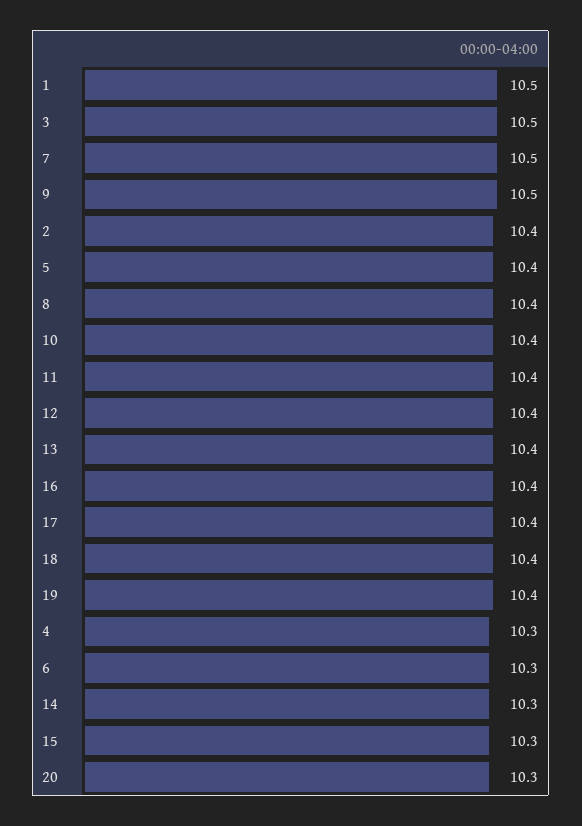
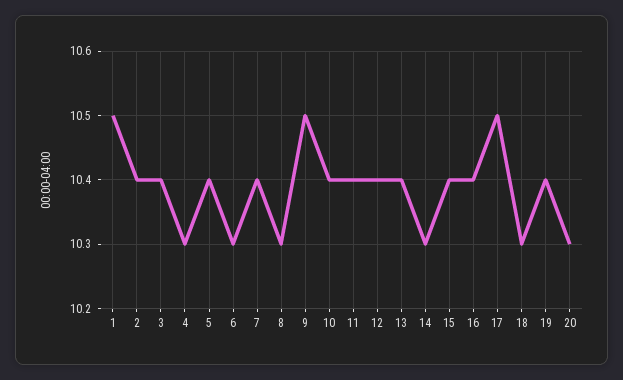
  {
    "1": 10.5,
-   "3": 10.5,
+   "3": 10.4,
-   "7": 10.5,
+   "7": 10.4,
    "9": 10.5,
    "2": 10.4,
    "5": 10.4,
-   "8": 10.4,
+   "8": 10.3,
    "10": 10.4,
    "11": 10.4,
    "12": 10.4,
    "13": 10.4,
    "16": 10.4,
-   "17": 10.4,
+   "17": 10.5,
-   "18": 10.4,
+   "18": 10.3,
    "19": 10.4,
    "4": 10.3,
    "6": 10.3,
    "14": 10.3,
-   "15": 10.3,
+   "15": 10.4,
    "20": 10.3
  }

